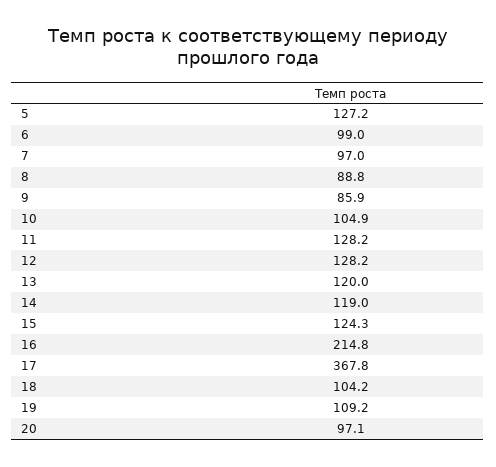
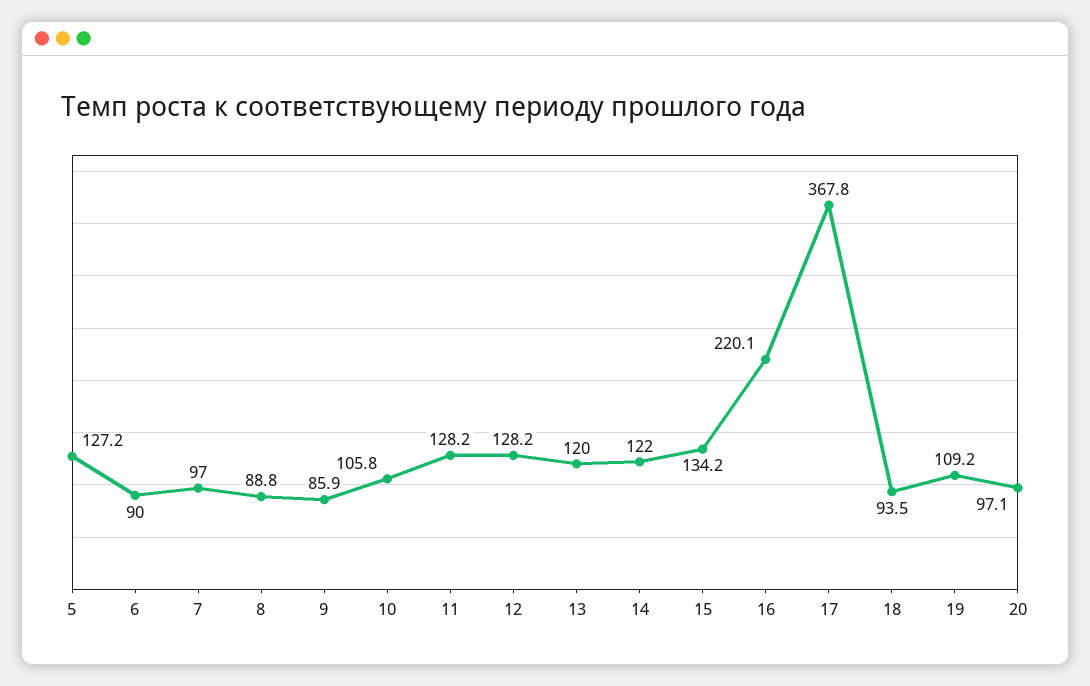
  {
    "5": 127.2,
-   "6": 99,
+   "6": 90,
    "7": 97,
    "8": 88.8,
    "9": 85.9,
-   "10": 104.9,
+   "10": 105.8,
    "11": 128.2,
    "12": 128.2,
    "13": 120,
-   "14": 119,
+   "14": 122,
-   "15": 124.3,
+   "15": 134.2,
-   "16": 214.8,
+   "16": 220.1,
    "17": 367.8,
-   "18": 104.2,
+   "18": 93.5,
    "19": 109.2,
    "20": 97.1
  }

